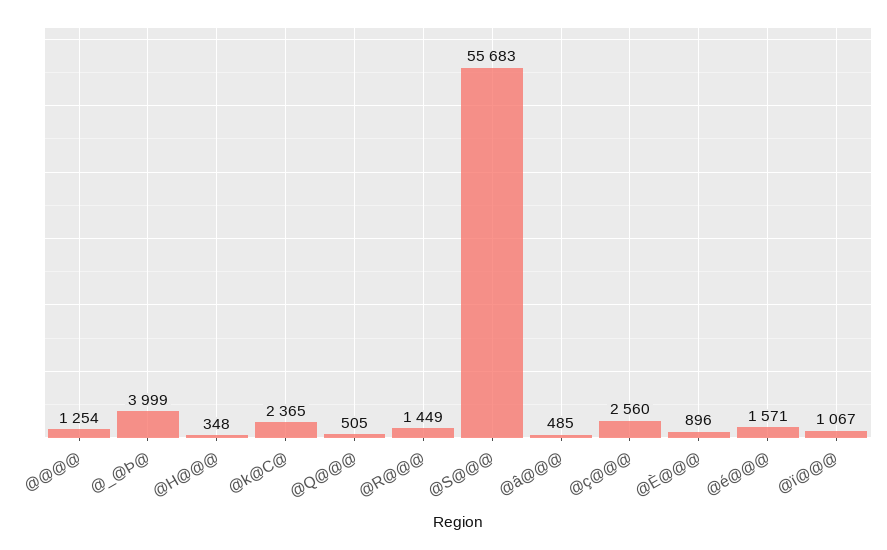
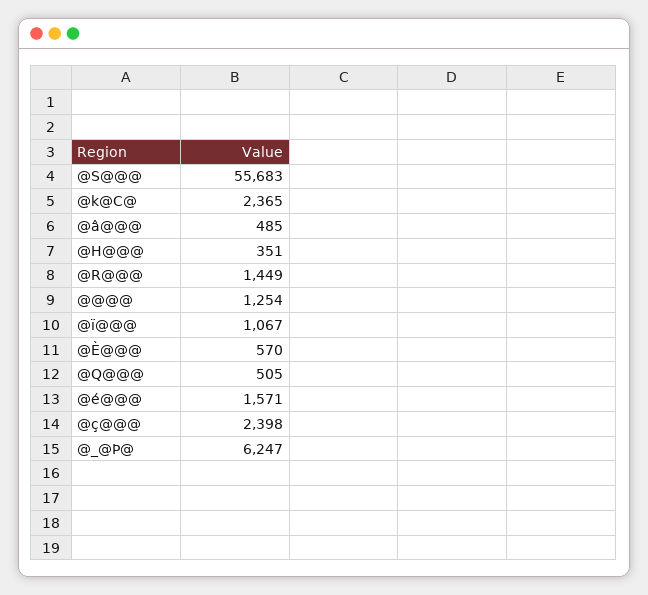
  {
    "@@@@": 1254,
-   "@_@Þ@": 3999,
+   "@_@Þ@": 6247,
-   "@H@@@": 348,
+   "@H@@@": 351,
    "@k@C@": 2365,
    "@Q@@@": 505,
    "@R@@@": 1449,
    "@S@@@": 55683,
    "@â@@@": 485,
-   "@ç@@@": 2560,
+   "@ç@@@": 2398,
-   "@È@@@": 896,
+   "@È@@@": 570,
    "@é@@@": 1571,
    "@ï@@@": 1067
  }

